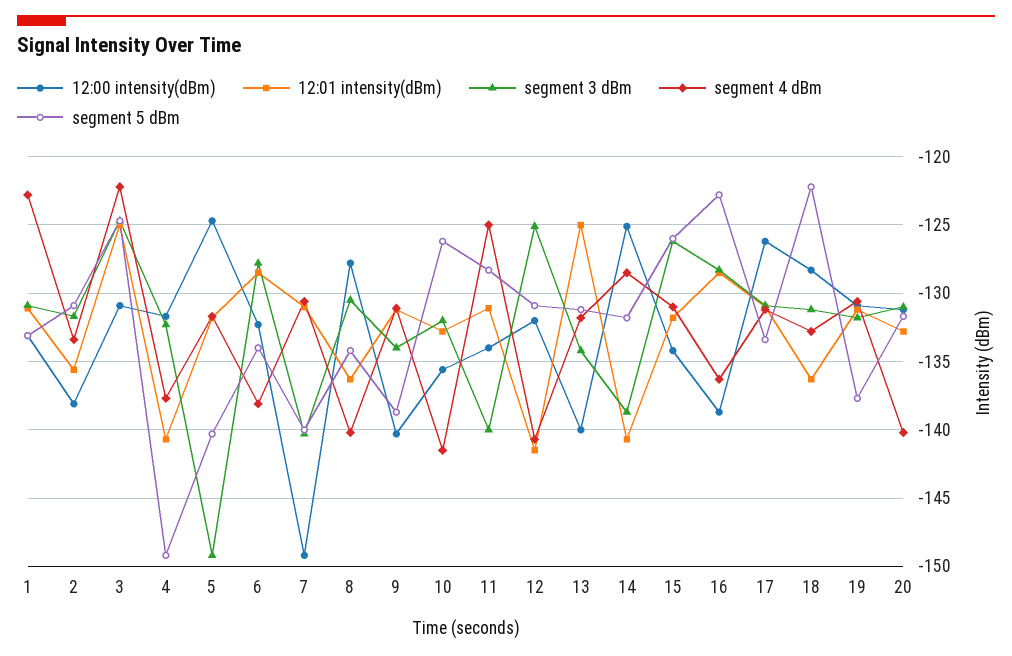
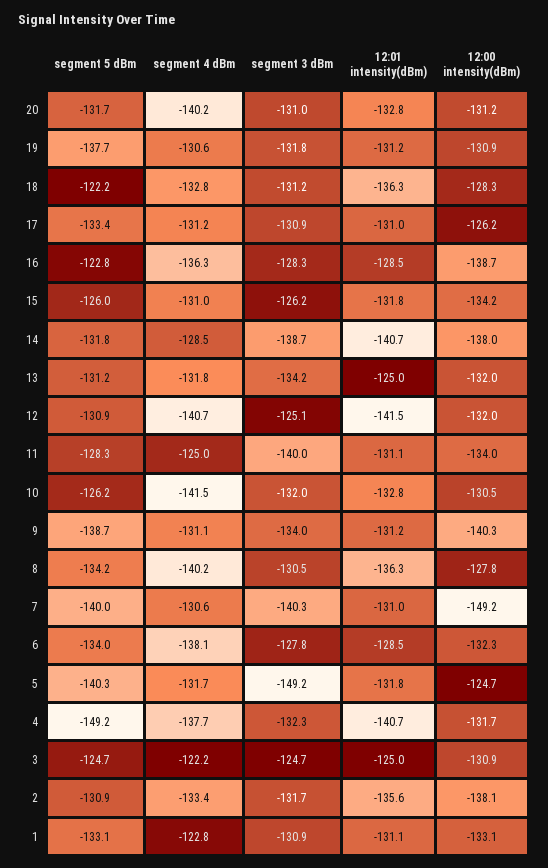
  {
    "12:00 intensity(dBm)": {
      "1": -133.1,
      "2": -138.1,
      "3": -130.9,
      "4": -131.7,
      "5": -124.7,
      "6": -132.3,
      "7": -149.2,
      "8": -127.8,
      "9": -140.3,
-     "10": -135.5,
+     "10": -130.5,
      "11": -134,
      "12": -132,
-     "13": -140,
+     "13": -132,
-     "14": -125,
+     "14": -138,
      "15": -134.2,
      "16": -138.7,
      "17": -126.2,
      "18": -128.3,
      "19": -130.9,
      "20": -131.2
    },
    "12:01 intensity(dBm)": {
      "1": -131.1,
      "2": -135.6,
      "3": -125,
      "4": -140.7,
      "5": -131.8,
      "6": -128.5,
      "7": -131,
      "8": -136.3,
      "9": -131.2,
      "10": -132.8,
      "11": -131.1,
      "12": -141.5,
      "13": -125,
      "14": -140.7,
      "15": -131.8,
      "16": -128.5,
      "17": -131,
      "18": -136.3,
      "19": -131.2,
      "20": -132.8
    },
    "segment 3 dBm": {
      "1": -130.9,
      "2": -131.7,
      "3": -124.7,
      "4": -132.3,
      "5": -149.2,
      "6": -127.8,
      "7": -140.3,
      "8": -130.5,
      "9": -134,
      "10": -132,
      "11": -140,
      "12": -125.1,
      "13": -134.2,
      "14": -138.7,
      "15": -126.2,
      "16": -128.3,
      "17": -130.9,
      "18": -131.2,
      "19": -131.8,
      "20": -131
    },
    "segment 4 dBm": {
      "1": -122.8,
      "2": -133.4,
      "3": -122.2,
      "4": -137.7,
      "5": -131.7,
      "6": -138.1,
      "7": -130.6,
      "8": -140.2,
      "9": -131.1,
      "10": -141.5,
      "11": -125,
      "12": -140.7,
      "13": -131.8,
      "14": -128.5,
      "15": -131,
      "16": -136.3,
      "17": -131.2,
      "18": -132.8,
      "19": -130.6,
      "20": -140.2
    },
    "segment 5 dBm": {
      "1": -133.1,
      "2": -130.9,
      "3": -124.7,
      "4": -149.2,
      "5": -140.3,
      "6": -134,
      "7": -140,
      "8": -134.2,
      "9": -138.7,
      "10": -126.2,
      "11": -128.3,
      "12": -130.9,
      "13": -131.2,
      "14": -131.8,
      "15": -126,
      "16": -122.8,
      "17": -133.4,
      "18": -122.2,
      "19": -137.7,
      "20": -131.7
    }
  }

